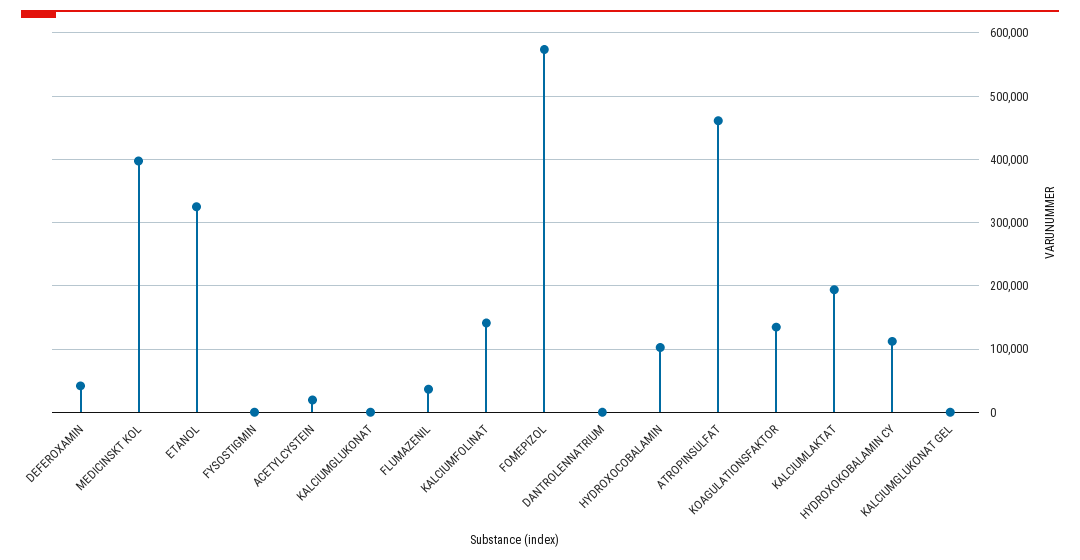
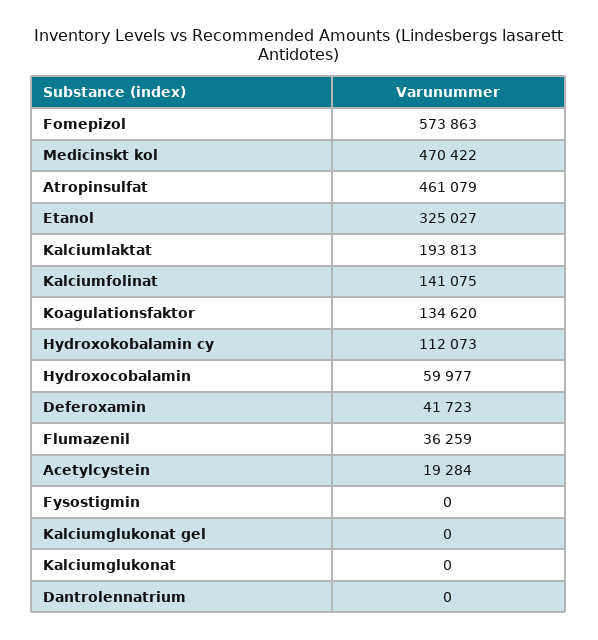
  {
    "DEFEROXAMIN": 41723,
-   "MEDICINSKT KOL": 400000,
+   "MEDICINSKT KOL": 470422,
    "ETANOL": 325027,
    "FYSOSTIGMIN": 0,
    "ACETYLCYSTEIN": 19284,
    "KALCIUMGLUKONAT": 0,
    "FLUMAZENIL": 36259,
    "KALCIUMFOLINAT": 141075,
    "FOMEPIZOL": 573863,
    "DANTROLENNATRIUM": 0,
-   "HYDROXOCOBALAMIN": 100000,
+   "HYDROXOCOBALAMIN": 59977,
    "ATROPINSULFAT": 461079,
    "KOAGULATIONSFAKTOR": 134620,
    "KALCIUMLAKTAT": 193813,
    "HYDROXOKOBALAMIN CY": 112073,
    "KALCIUMGLUKONAT GEL": 0
  }

